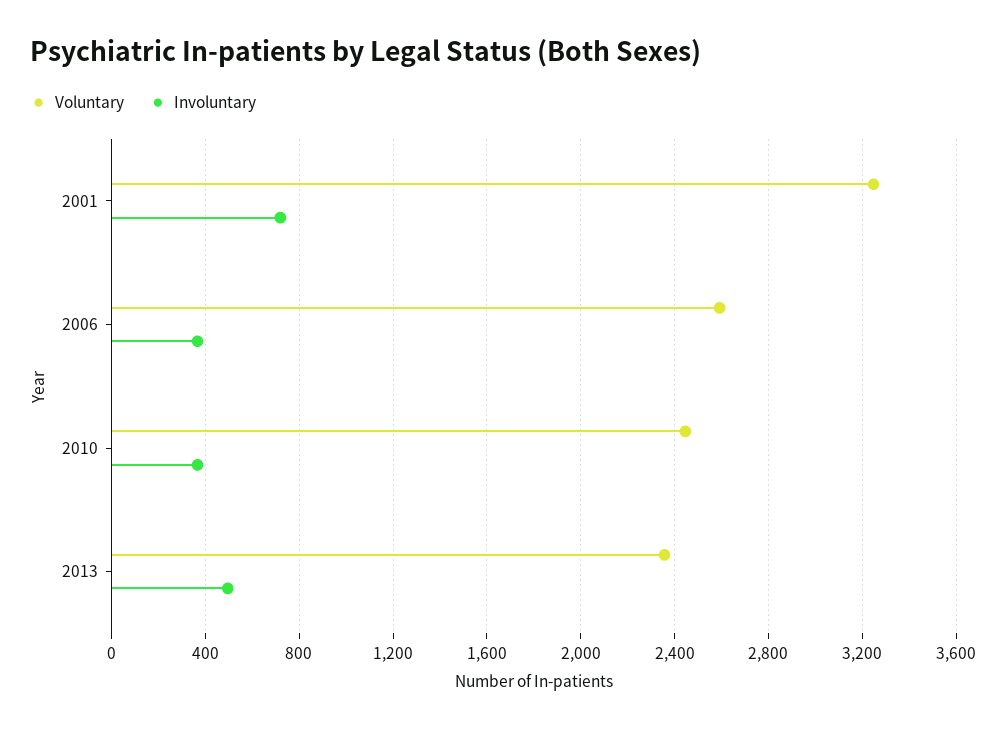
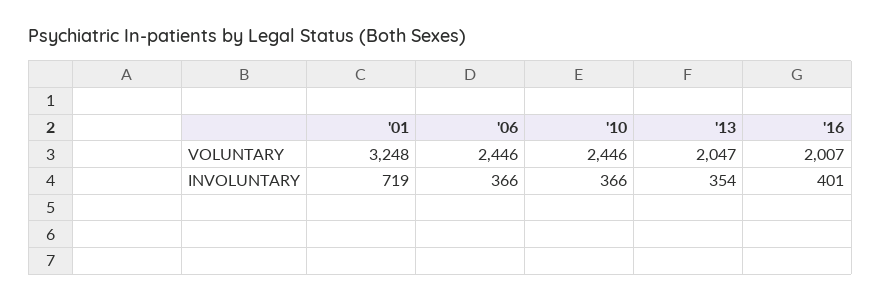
  {
    "Voluntary": {
      "2001": 3248,
-     "2006": 2600,
+     "2006": 2446,
      "2010": 2446,
-     "2013": 2350
+     "2013": 2047,
+     "'16": 2007
    },
    "Involuntary": {
      "2001": 719,
      "2006": 366,
      "2010": 366,
-     "2013": 500
+     "2013": 354,
+     "'16": 401
    }
  }

